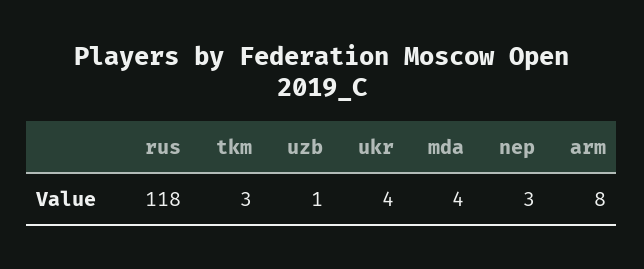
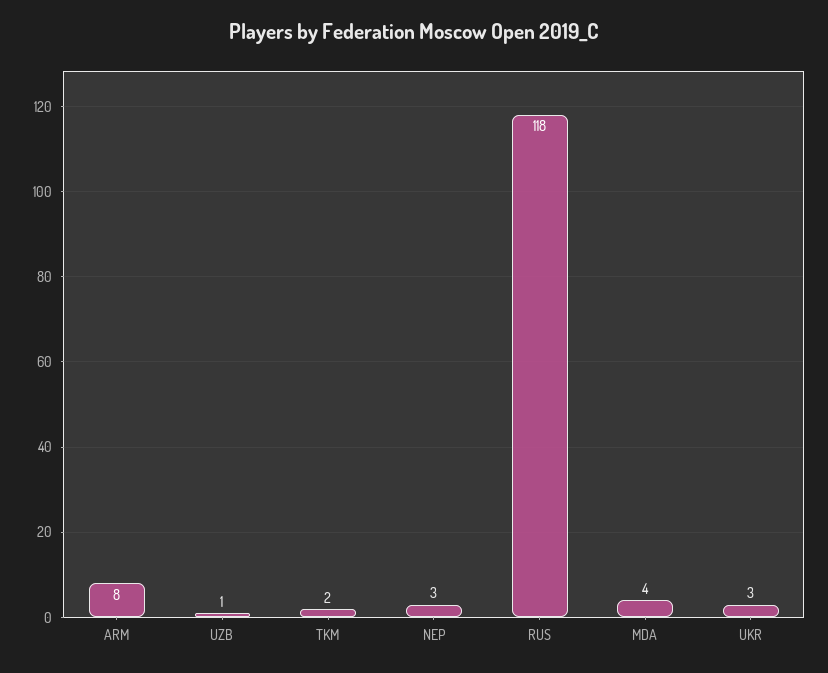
  {
    "rus": 118,
-   "tkm": 3,
+   "tkm": 2,
    "uzb": 1,
-   "ukr": 4,
+   "ukr": 3,
    "mda": 4,
    "nep": 3,
    "arm": 8
  }

